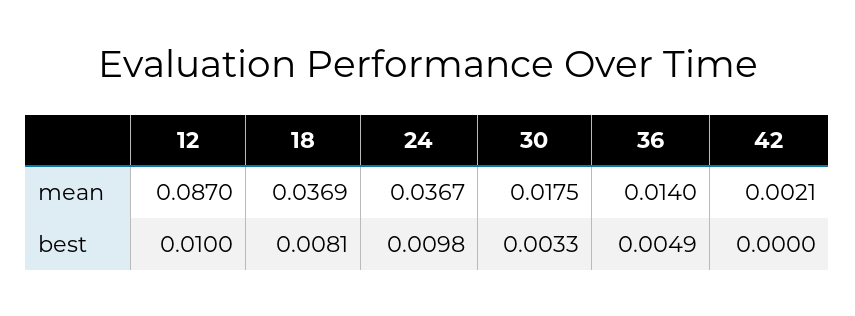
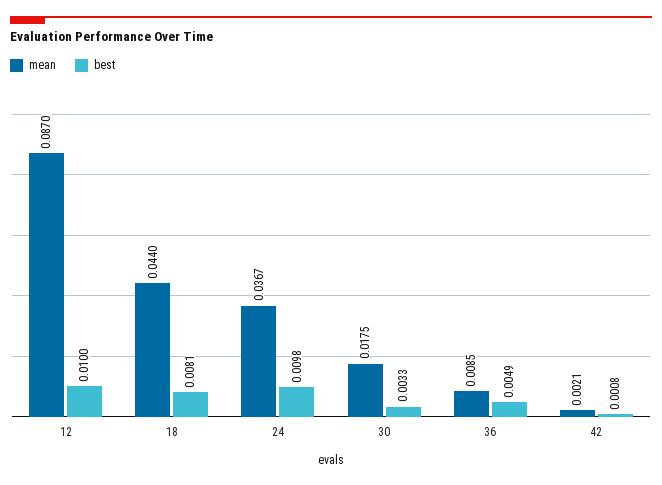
  {
    "mean": {
      "12": 0.087,
-     "18": 0.0369,
+     "18": 0.044,
      "24": 0.0367,
      "30": 0.0175,
-     "36": 0.014,
+     "36": 0.0085,
      "42": 0.0021
    },
    "best": {
      "12": 0.01,
      "18": 0.0081,
      "24": 0.0098,
      "30": 0.0033,
      "36": 0.0049,
-     "42": 0
+     "42": 0.0008
    }
  }

